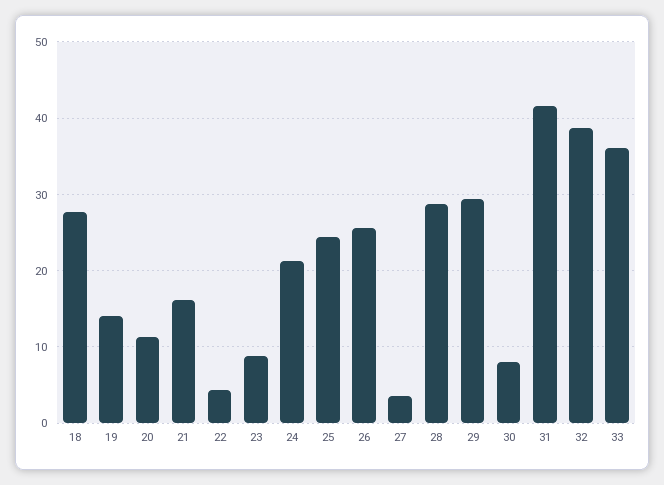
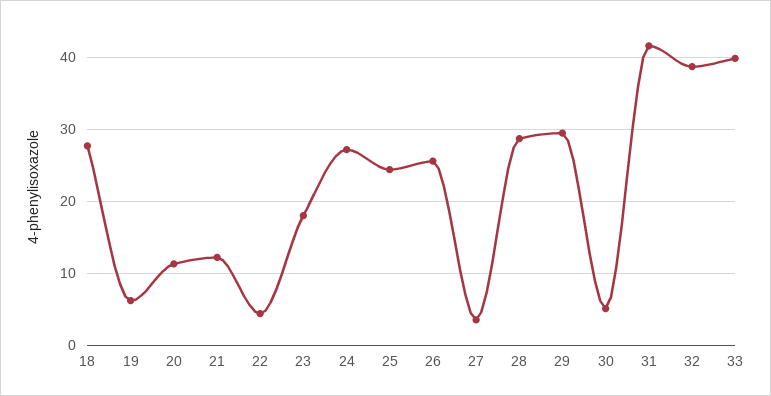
  {
    "18": 28,
-   "19": 14,
+   "19": 6,
    "20": 11,
-   "21": 16,
+   "21": 12,
    "22": 4,
-   "23": 9,
+   "23": 18,
-   "24": 21,
+   "24": 27,
    "25": 24,
    "26": 26,
    "27": 4,
    "28": 29,
    "29": 29,
-   "30": 8,
+   "30": 5,
    "31": 42,
    "32": 39,
-   "33": 36
+   "33": 40
  }

